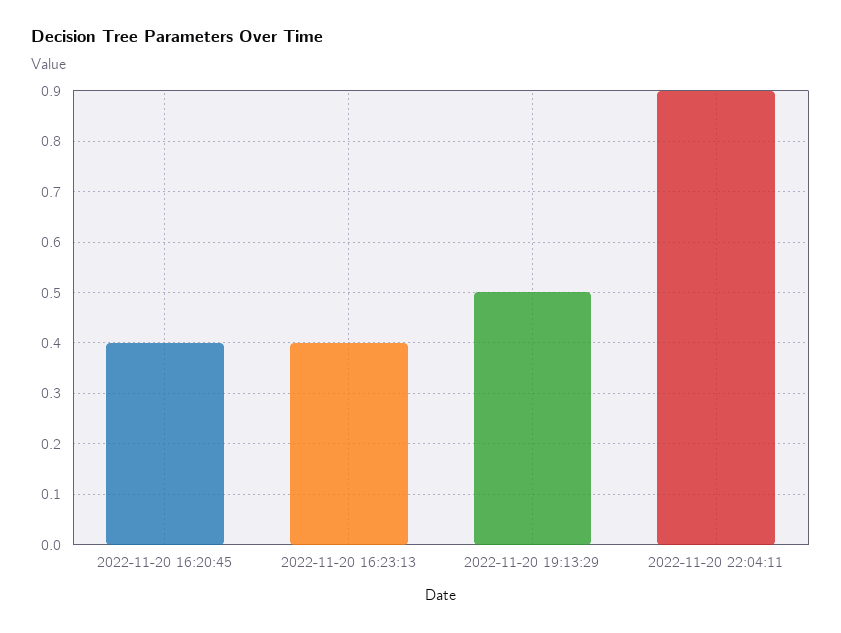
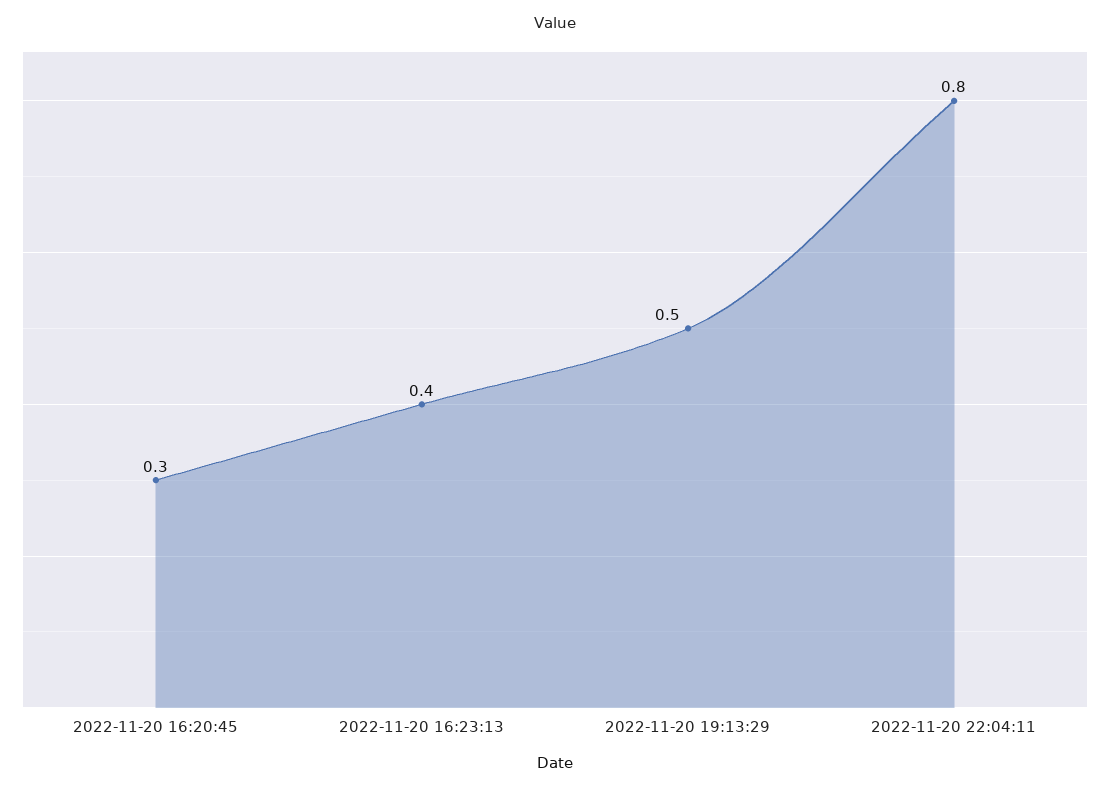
  {
-   "2022-11-20 16:20:45": 0.4,
+   "2022-11-20 16:20:45": 0.3,
    "2022-11-20 16:23:13": 0.4,
    "2022-11-20 19:13:29": 0.5,
-   "2022-11-20 22:04:11": 0.9
+   "2022-11-20 22:04:11": 0.8
  }

